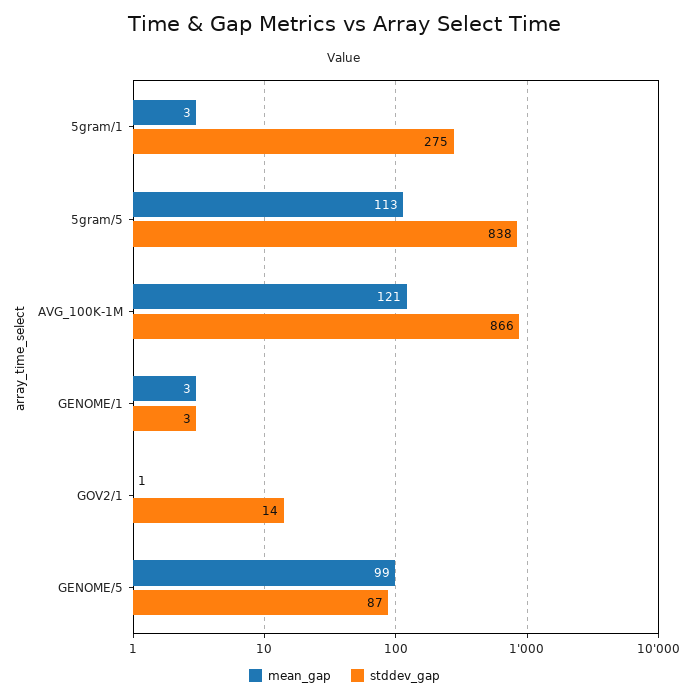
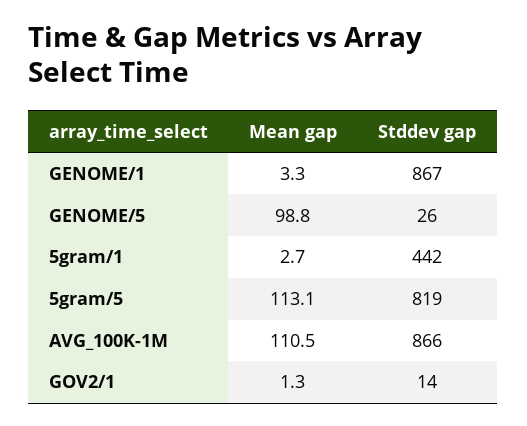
  {
    "mean_gap": {
      "5gram/1": 2.7,
      "5gram/5": 113.1,
-     "AVG_100K-1M": 121,
+     "AVG_100K-1M": 110.5,
      "GENOME/1": 3.3,
      "GOV2/1": 1.3,
      "GENOME/5": 98.8
    },
    "stddev_gap": {
-     "5gram/1": 275,
+     "5gram/1": 442,
-     "5gram/5": 838,
+     "5gram/5": 819,
      "AVG_100K-1M": 866,
-     "GENOME/1": 3,
+     "GENOME/1": 867,
      "GOV2/1": 14,
-     "GENOME/5": 87
+     "GENOME/5": 26
    }
  }

